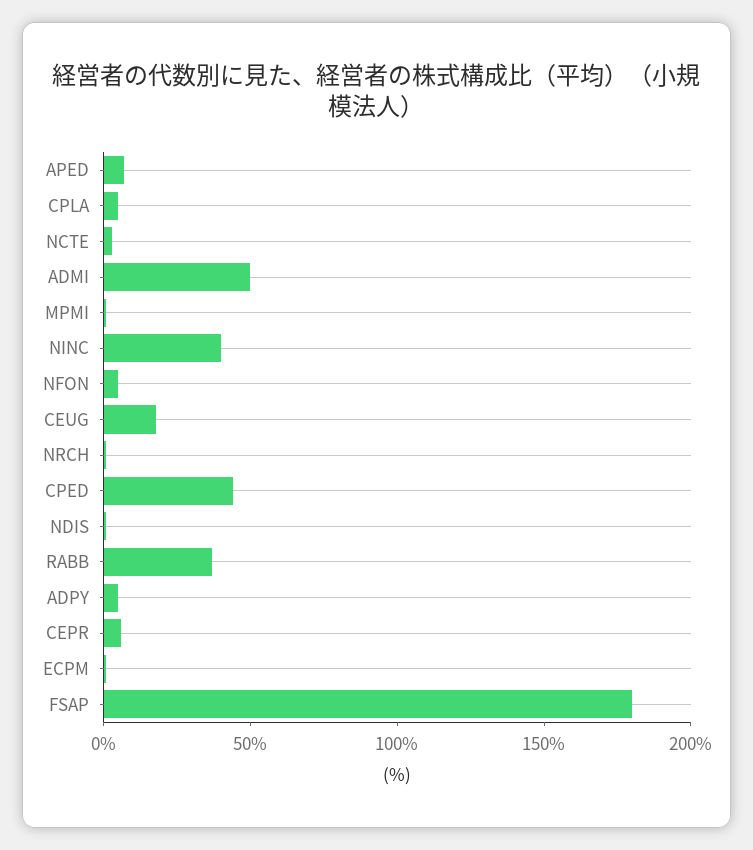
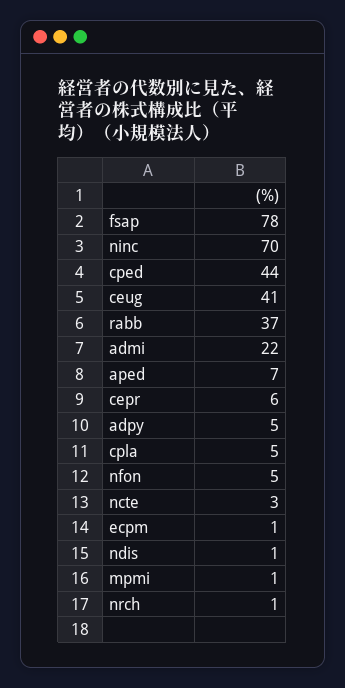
  {
    "APED": 7,
    "CPLA": 5,
    "NCTE": 3,
-   "ADMI": 50,
+   "ADMI": 22,
    "MPMI": 1,
-   "NINC": 40,
+   "NINC": 70,
    "NFON": 5,
-   "CEUG": 20,
+   "CEUG": 41,
    "NRCH": 1,
    "CPED": 44,
    "NDIS": 1,
    "RABB": 37,
    "ADPY": 5,
    "CEPR": 6,
    "ECPM": 1,
-   "FSAP": 180
+   "FSAP": 78
  }

